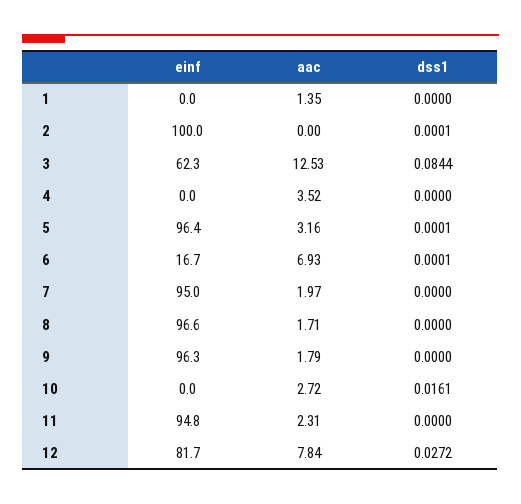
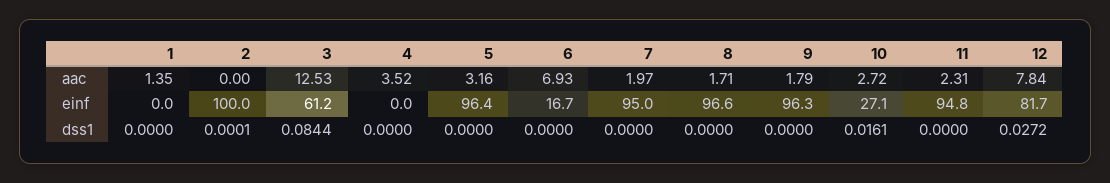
  {
    "einf": {
      "1": 0,
      "2": 100,
-     "3": 62.3,
+     "3": 61.2,
      "4": 0,
      "5": 96.4,
      "6": 16.7,
      "7": 95,
      "8": 96.6,
      "9": 96.3,
-     "10": 0,
+     "10": 27.1,
      "11": 94.8,
      "12": 81.7
    },
    "aac": {
      "1": 1.35,
      "2": 0,
      "3": 12.53,
      "4": 3.52,
      "5": 3.16,
      "6": 6.93,
      "7": 1.97,
      "8": 1.71,
      "9": 1.79,
      "10": 2.72,
      "11": 2.31,
      "12": 7.84
    },
    "dss1": {
      "1": 0,
      "2": 0.0001,
      "3": 0.0844,
      "4": 0,
-     "5": 0.0001,
+     "5": 0,
-     "6": 0.0001,
+     "6": 0,
      "7": 0,
      "8": 0,
      "9": 0,
      "10": 0.0161,
      "11": 0,
      "12": 0.0272
    }
  }

